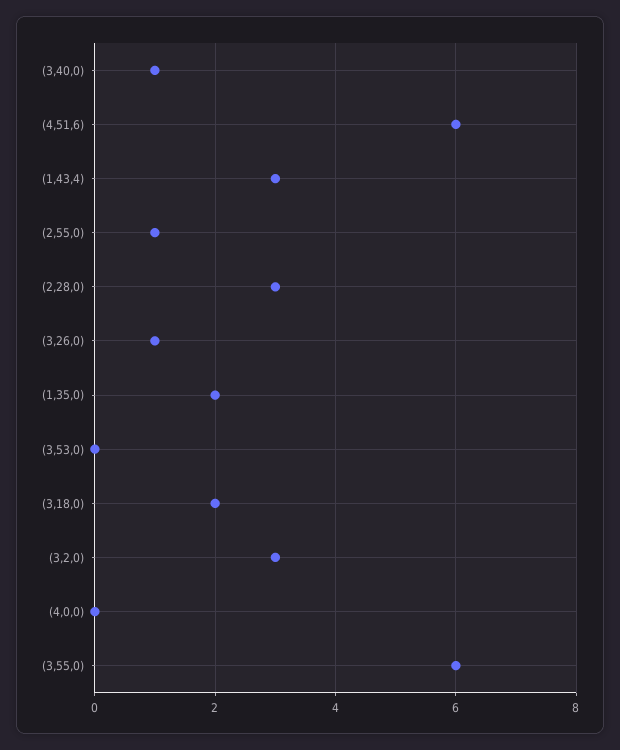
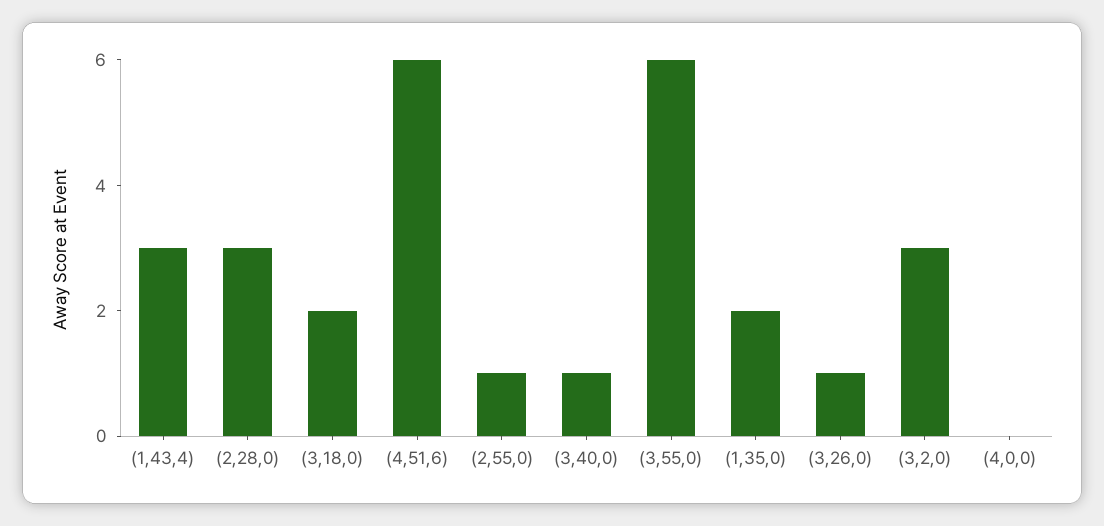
  {
    "(3,40,0)": 1,
    "(4,51,6)": 6,
    "(1,43,4)": 3,
    "(2,55,0)": 1,
    "(2,28,0)": 3,
    "(3,26,0)": 1,
    "(1,35,0)": 2,
-   "(3,53,0)": 0,
    "(3,18,0)": 2,
    "(3,2,0)": 3,
    "(4,0,0)": 0,
    "(3,55,0)": 6
  }

